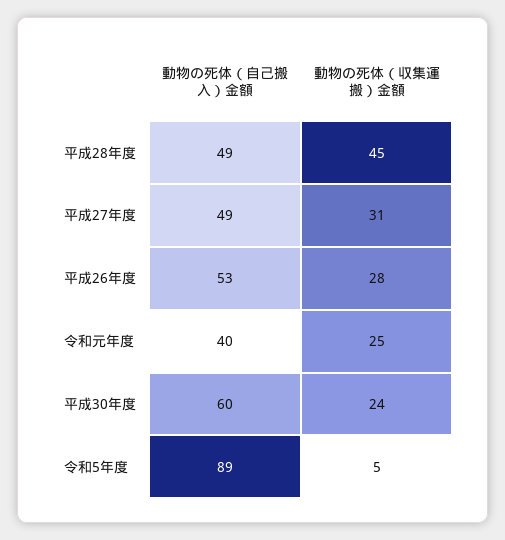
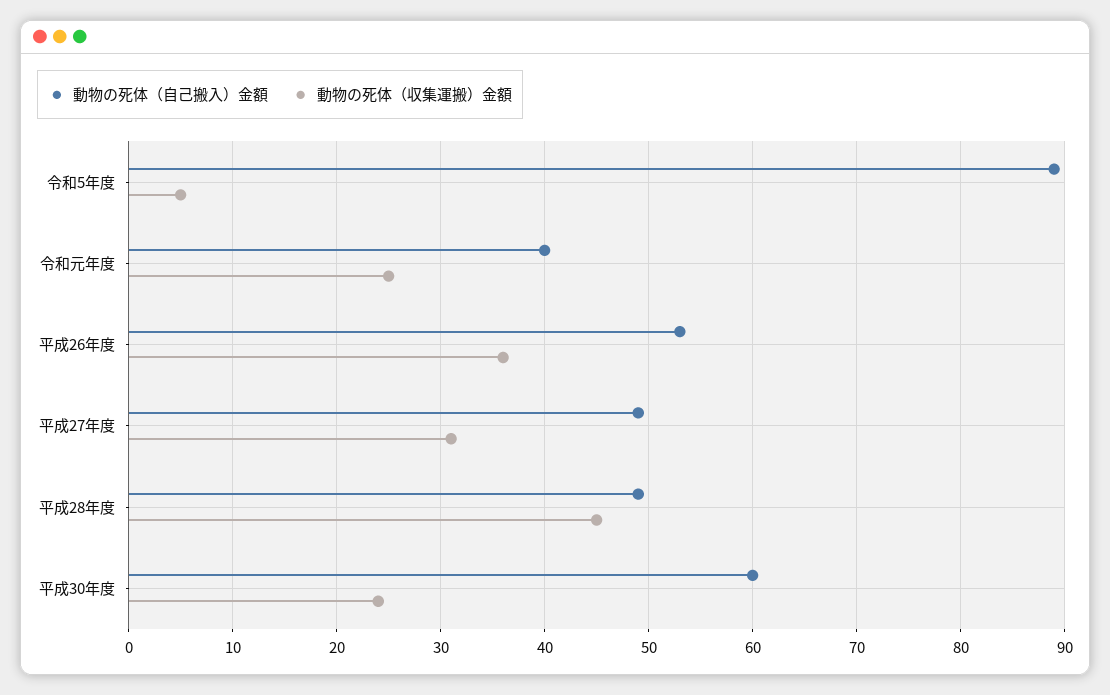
  {
    "動物の死体（自己搬入）金額": {
      "平成28年度": 49,
      "平成27年度": 49,
      "平成26年度": 53,
      "令和元年度": 40,
      "平成30年度": 60,
      "令和5年度": 89
    },
    "動物の死体（収集運搬）金額": {
      "平成28年度": 45,
      "平成27年度": 31,
-     "平成26年度": 28,
+     "平成26年度": 36,
      "令和元年度": 25,
      "平成30年度": 24,
      "令和5年度": 5
    }
  }

